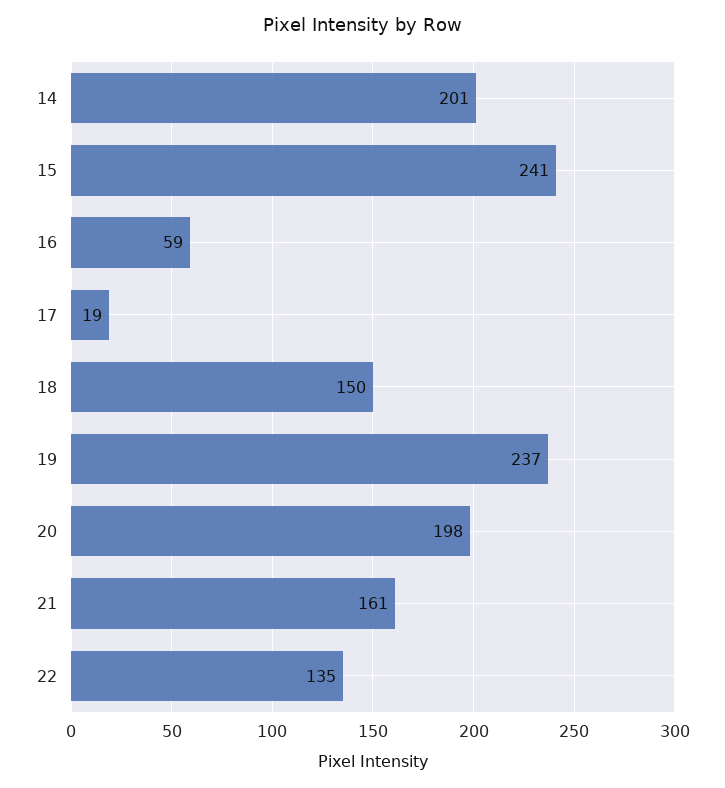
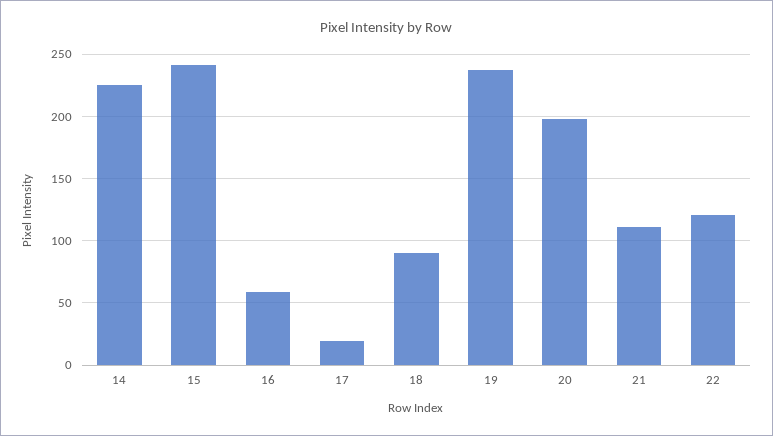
  {
-   "14": 201,
+   "14": 225,
    "15": 241,
    "16": 59,
    "17": 19,
-   "18": 150,
+   "18": 90,
    "19": 237,
    "20": 198,
-   "21": 161,
+   "21": 110,
-   "22": 135
+   "22": 120
  }

